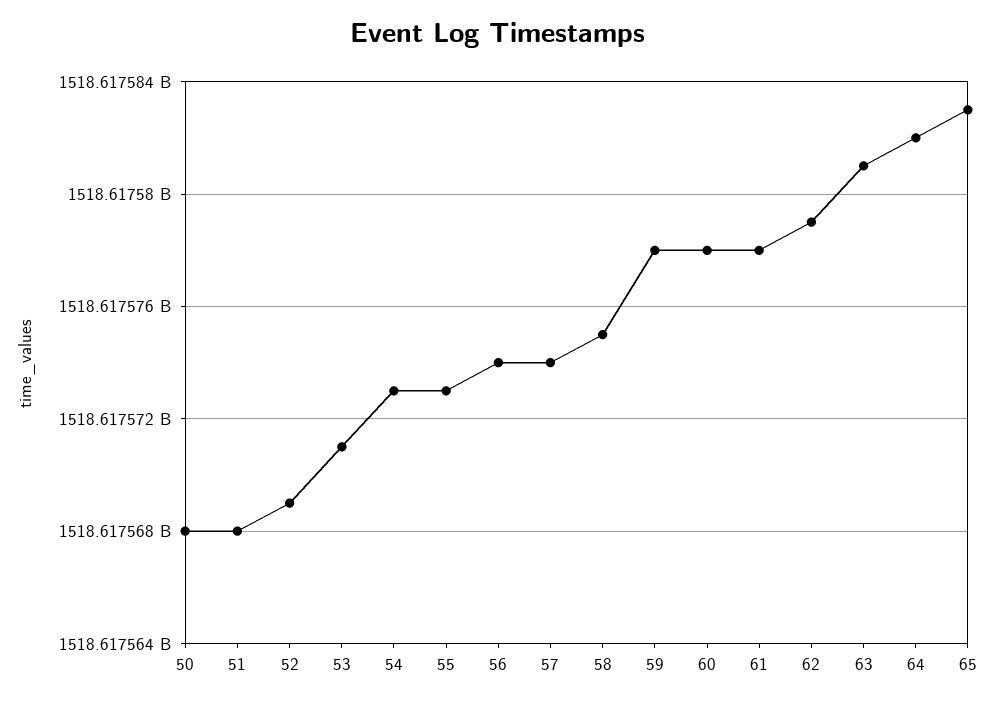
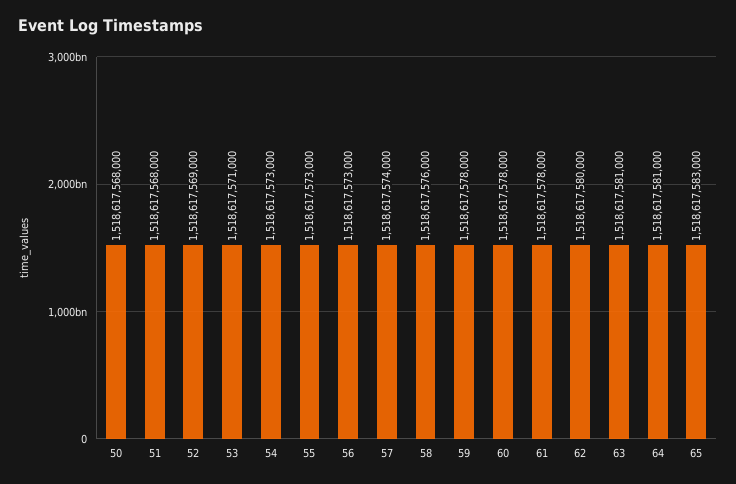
  {
    "50": 1518617568000,
    "51": 1518617568000,
    "52": 1518617569000,
    "53": 1518617571000,
    "54": 1518617573000,
    "55": 1518617573000,
-   "56": 1518617574000,
+   "56": 1518617573000,
    "57": 1518617574000,
-   "58": 1518617575000,
+   "58": 1518617576000,
    "59": 1518617578000,
    "60": 1518617578000,
    "61": 1518617578000,
-   "62": 1518617579000,
+   "62": 1518617580000,
    "63": 1518617581000,
-   "64": 1518617582000,
+   "64": 1518617581000,
    "65": 1518617583000
  }

